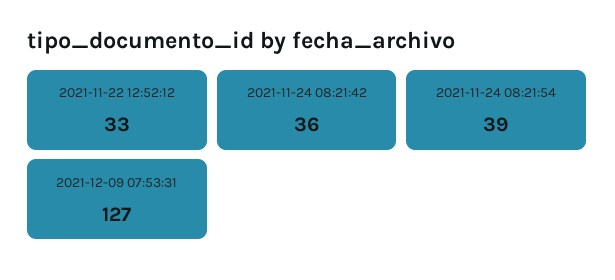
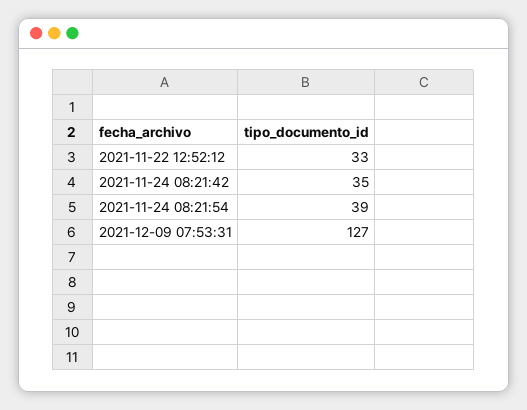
  {
    "2021-11-22 12:52:12": 33,
-   "2021-11-24 08:21:42": 36,
+   "2021-11-24 08:21:42": 35,
    "2021-11-24 08:21:54": 39,
    "2021-12-09 07:53:31": 127
  }

